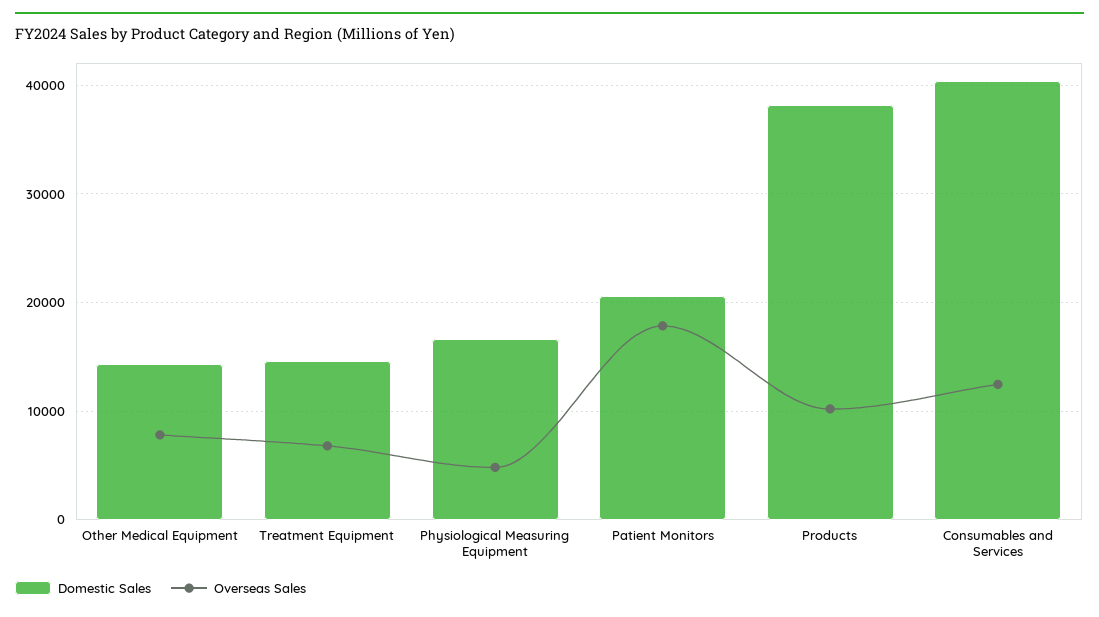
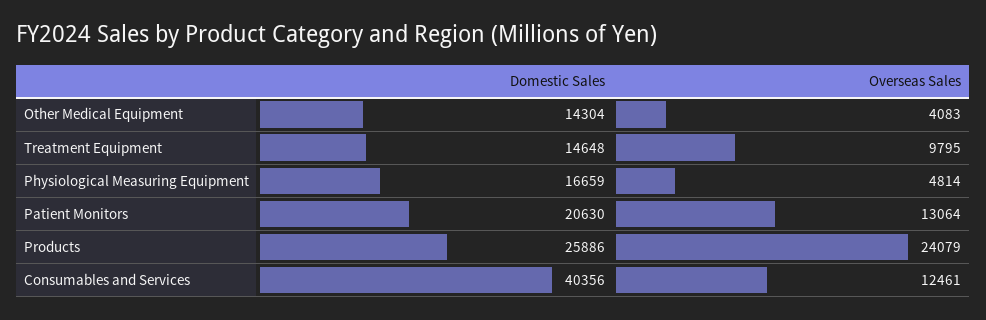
  {
    "Domestic Sales": {
      "Other Medical Equipment": 14304,
      "Treatment Equipment": 14648,
      "Physiological Measuring Equipment": 16659,
      "Patient Monitors": 20630,
-     "Products": 38000,
+     "Products": 25886,
      "Consumables and Services": 40356
    },
    "Overseas Sales": {
-     "Other Medical Equipment": 8000,
+     "Other Medical Equipment": 4083,
-     "Treatment Equipment": 7000,
+     "Treatment Equipment": 9795,
      "Physiological Measuring Equipment": 4814,
-     "Patient Monitors": 18000,
+     "Patient Monitors": 13064,
-     "Products": 10000,
+     "Products": 24079,
      "Consumables and Services": 12461
    }
  }

